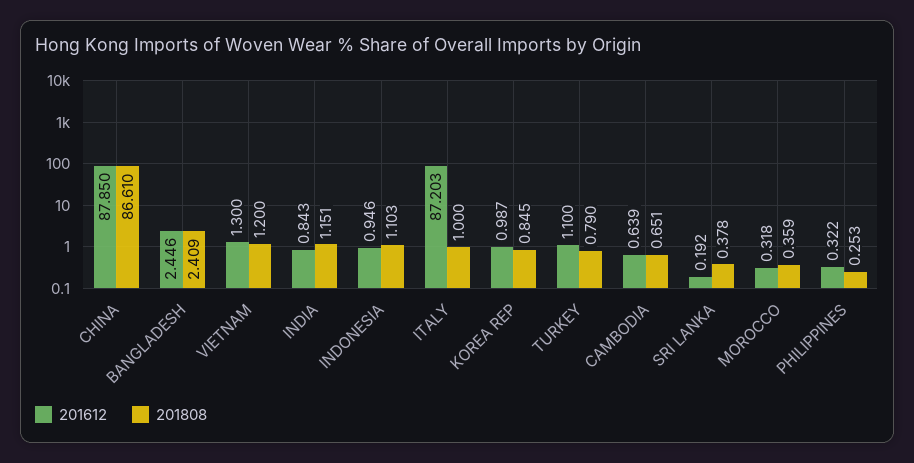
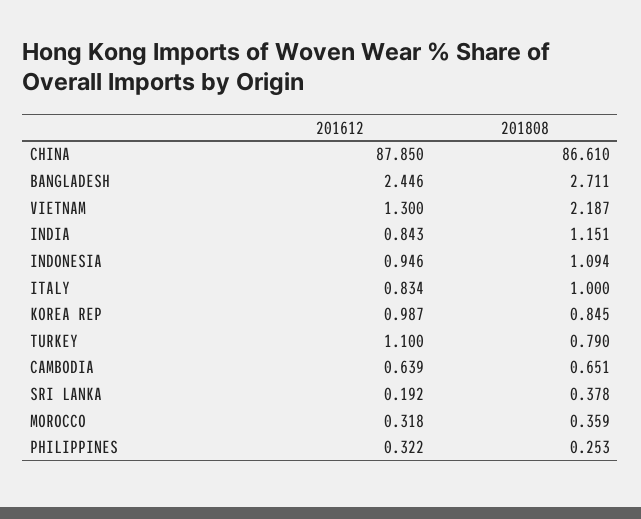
  {
    "201612": {
      "CHINA": 87.85,
      "BANGLADESH": 2.446,
      "VIETNAM": 1.3,
      "INDIA": 0.843,
      "INDONESIA": 0.946,
-     "ITALY": 87.203,
+     "ITALY": 0.834,
      "KOREA REP": 0.987,
      "TURKEY": 1.1,
      "CAMBODIA": 0.639,
      "SRI LANKA": 0.192,
      "MOROCCO": 0.318,
      "PHILIPPINES": 0.322
    },
    "201808": {
      "CHINA": 86.61,
-     "BANGLADESH": 2.409,
+     "BANGLADESH": 2.711,
-     "VIETNAM": 1.2,
+     "VIETNAM": 2.187,
      "INDIA": 1.151,
-     "INDONESIA": 1.103,
+     "INDONESIA": 1.094,
      "ITALY": 1,
      "KOREA REP": 0.845,
      "TURKEY": 0.79,
      "CAMBODIA": 0.651,
      "SRI LANKA": 0.378,
      "MOROCCO": 0.359,
      "PHILIPPINES": 0.253
    }
  }

